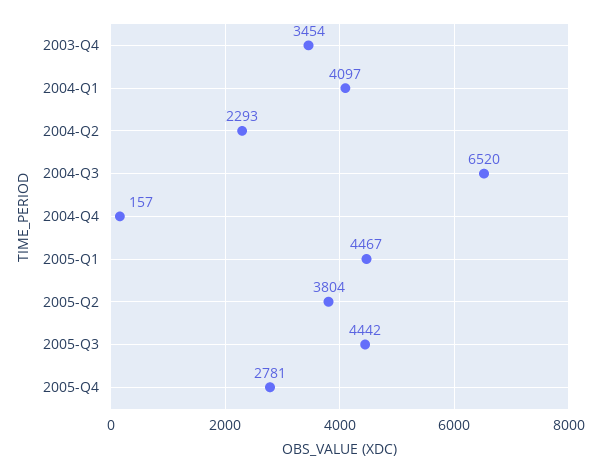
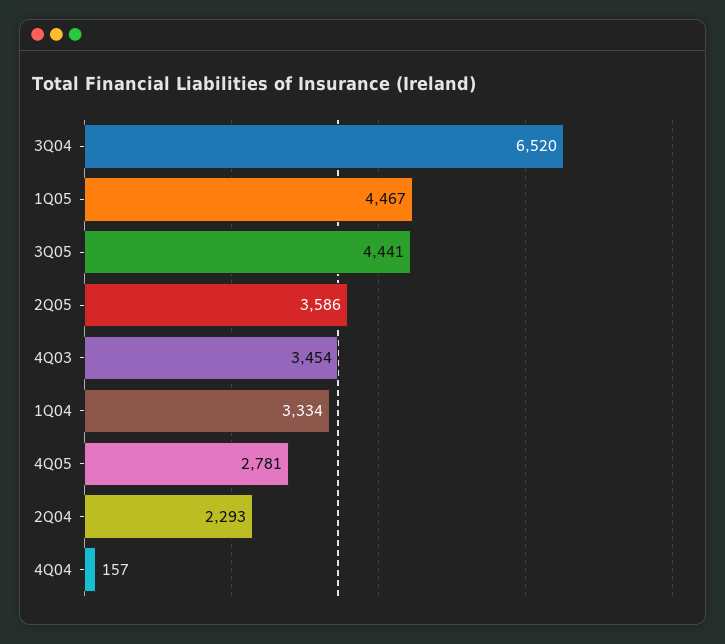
  {
    "2003-Q4": 3454,
-   "2004-Q1": 4097,
+   "2004-Q1": 3334,
    "2004-Q2": 2293,
    "2004-Q3": 6520,
    "2004-Q4": 157,
    "2005-Q1": 4467,
-   "2005-Q2": 3804,
+   "2005-Q2": 3586,
-   "2005-Q3": 4442,
+   "2005-Q3": 4441,
    "2005-Q4": 2781
  }

